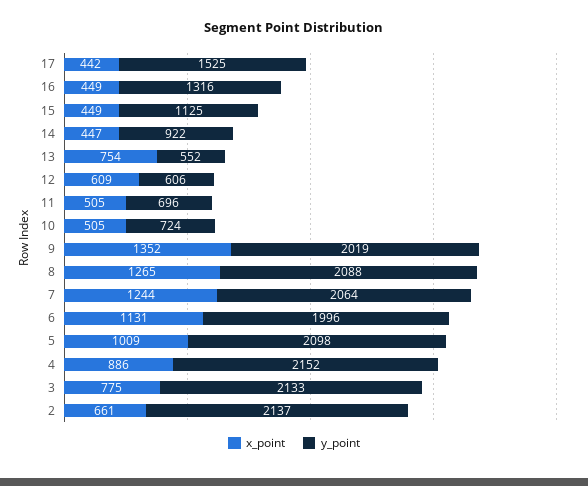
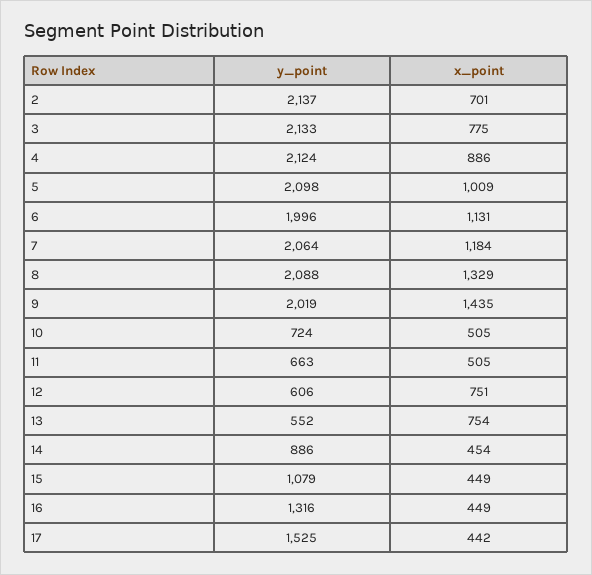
  {
    "x_point": {
      "17": 442,
      "16": 449,
      "15": 449,
-     "14": 447,
+     "14": 454,
      "13": 754,
-     "12": 609,
+     "12": 751,
      "11": 505,
      "10": 505,
-     "9": 1352,
+     "9": 1435,
-     "8": 1265,
+     "8": 1329,
-     "7": 1244,
+     "7": 1184,
      "6": 1131,
      "5": 1009,
      "4": 886,
      "3": 775,
-     "2": 661
+     "2": 701
    },
    "y_point": {
      "17": 1525,
      "16": 1316,
-     "15": 1125,
+     "15": 1079,
-     "14": 922,
+     "14": 886,
      "13": 552,
      "12": 606,
-     "11": 696,
+     "11": 663,
      "10": 724,
      "9": 2019,
      "8": 2088,
      "7": 2064,
      "6": 1996,
      "5": 2098,
-     "4": 2152,
+     "4": 2124,
      "3": 2133,
      "2": 2137
    }
  }

